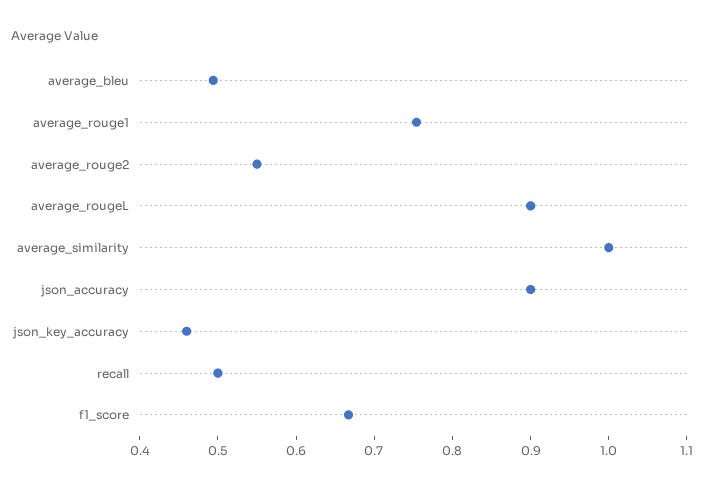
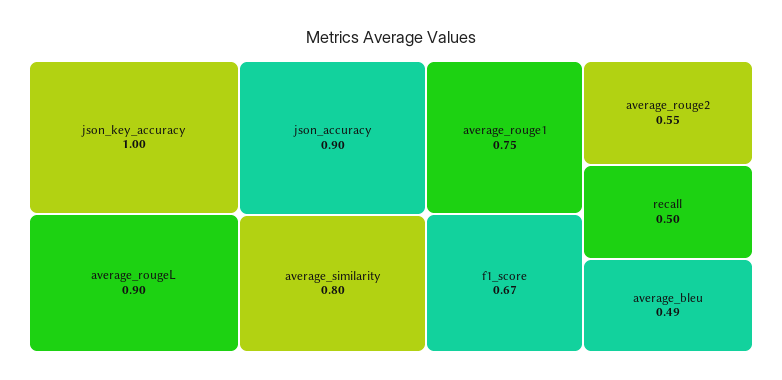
  {
    "average_bleu": 0.49,
    "average_rouge1": 0.75,
    "average_rouge2": 0.55,
    "average_rougeL": 0.9,
-   "average_similarity": 1,
+   "average_similarity": 0.8,
    "json_accuracy": 0.9,
-   "json_key_accuracy": 0.46,
+   "json_key_accuracy": 1,
    "recall": 0.5,
    "f1_score": 0.67
  }

